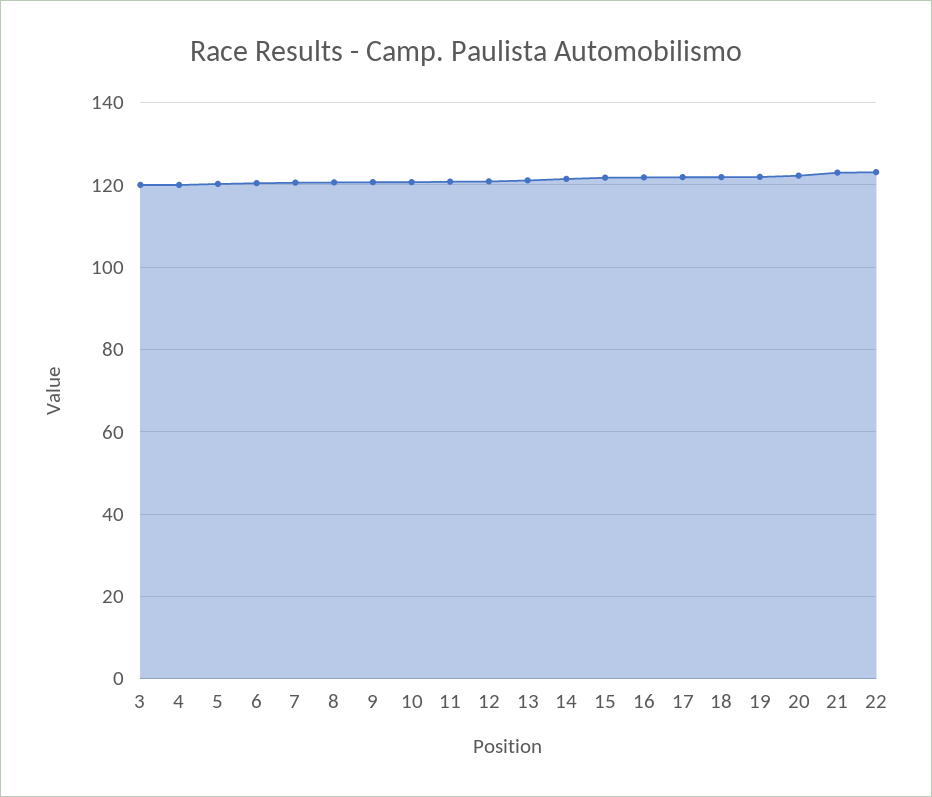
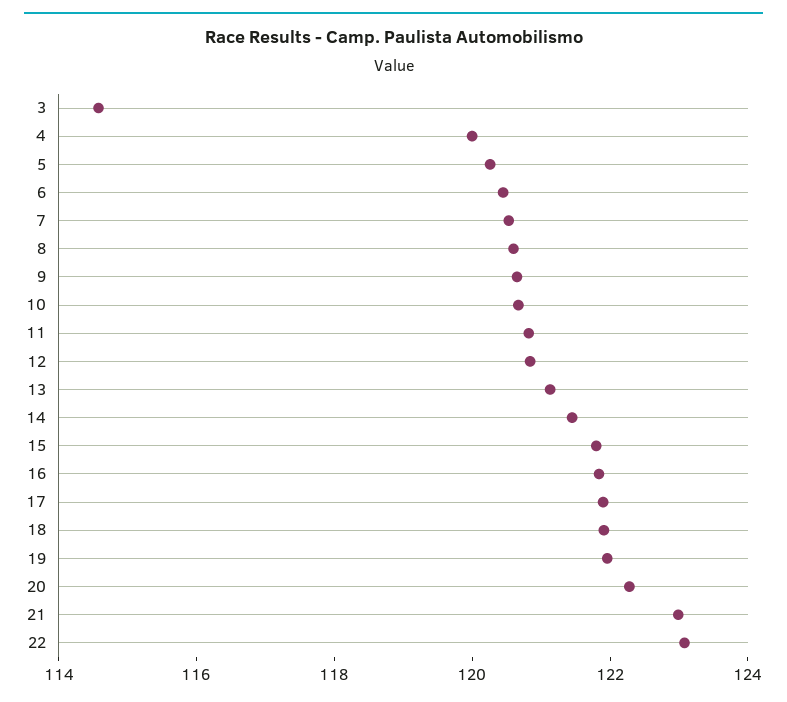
  {
-   "3": 120,
+   "3": 114.5,
    "4": 120,
    "5": 120.5,
    "6": 120.5,
    "7": 120.5,
    "8": 120.5,
    "9": 120.5,
    "10": 120.5,
    "11": 121,
    "12": 121,
    "13": 121,
    "14": 121.5,
    "15": 122,
    "16": 122,
    "17": 122,
    "18": 122,
    "19": 122,
    "20": 122.5,
    "21": 123,
    "22": 123
  }

